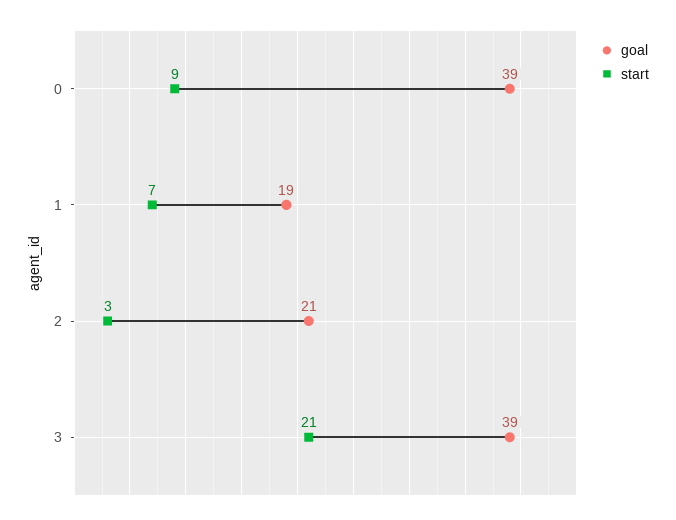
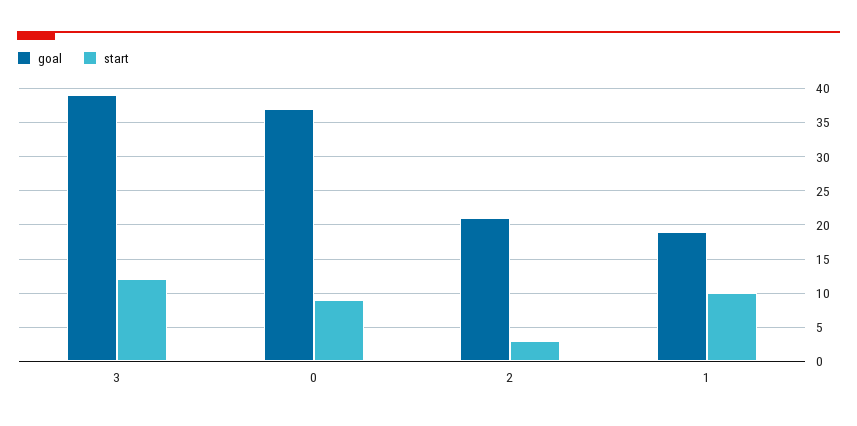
  {
    "goal": {
-     "0": 39,
+     "0": 37,
      "1": 19,
      "2": 21,
      "3": 39
    },
    "start": {
      "0": 9,
-     "1": 7,
+     "1": 10,
      "2": 3,
-     "3": 21
+     "3": 12
    }
  }

